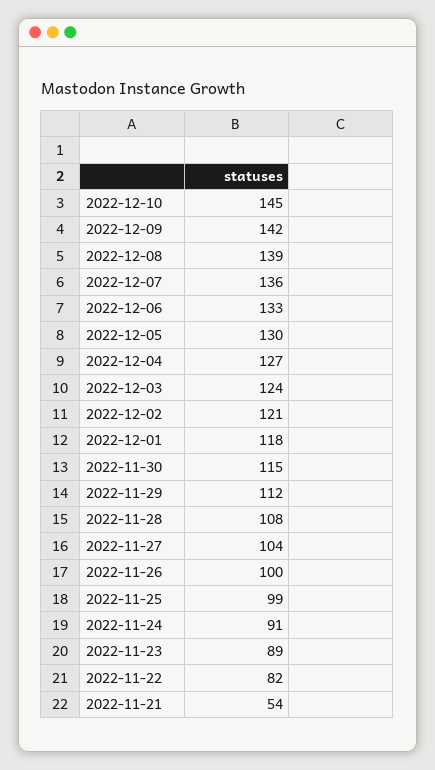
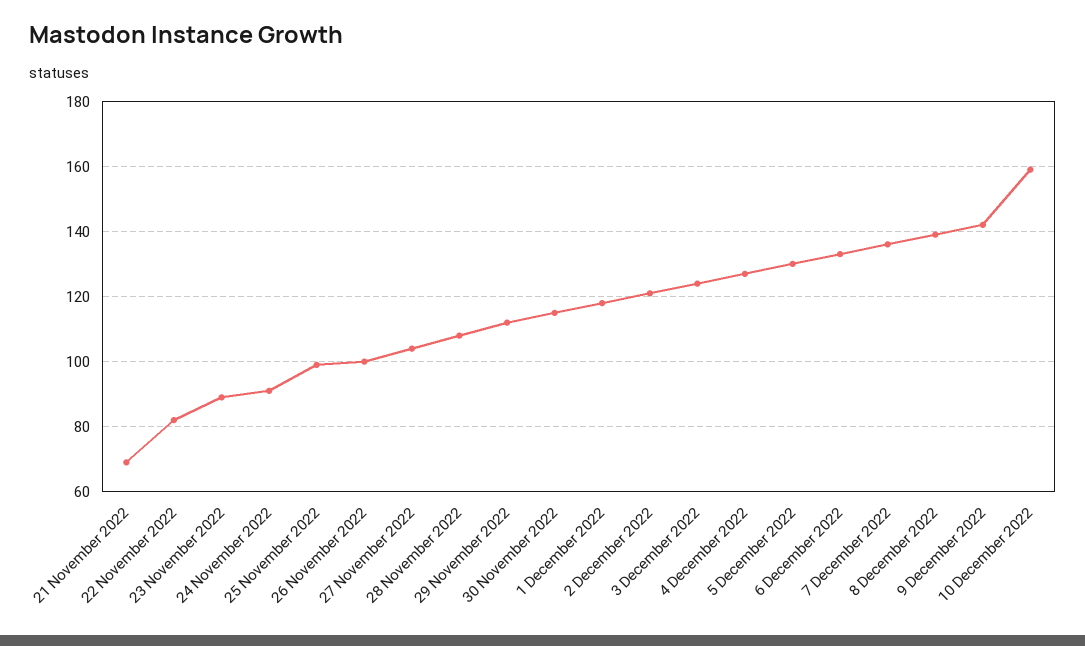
  {
-   "2022-12-10": 145,
+   "2022-12-10": 160,
    "2022-12-09": 142,
    "2022-12-08": 139,
    "2022-12-07": 136,
    "2022-12-06": 133,
    "2022-12-05": 130,
    "2022-12-04": 127,
    "2022-12-03": 124,
    "2022-12-02": 121,
    "2022-12-01": 118,
    "2022-11-30": 115,
    "2022-11-29": 112,
    "2022-11-28": 108,
    "2022-11-27": 104,
    "2022-11-26": 100,
    "2022-11-25": 99,
    "2022-11-24": 91,
    "2022-11-23": 89,
    "2022-11-22": 82,
-   "2022-11-21": 54
+   "2022-11-21": 70
  }

